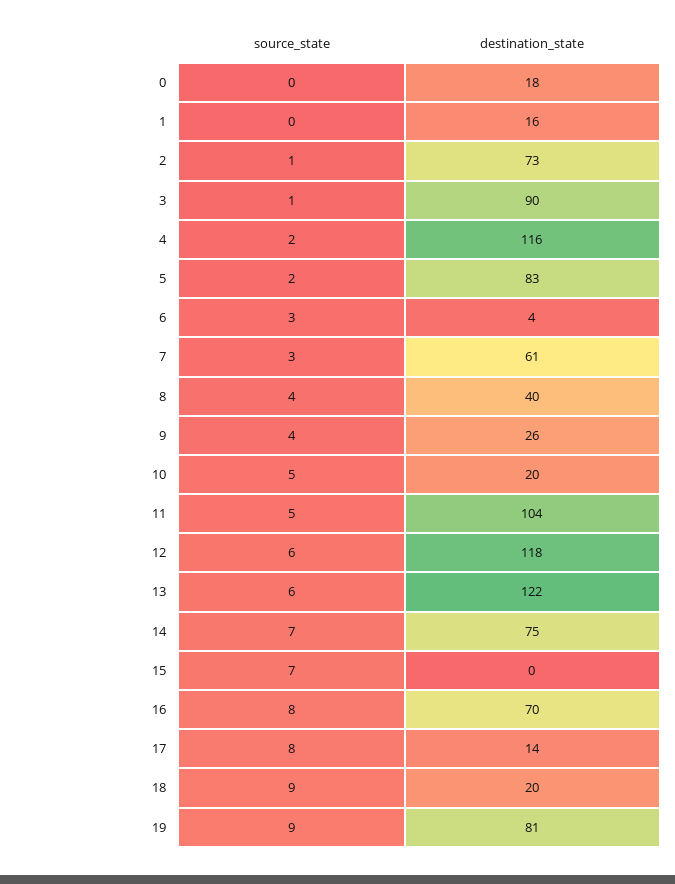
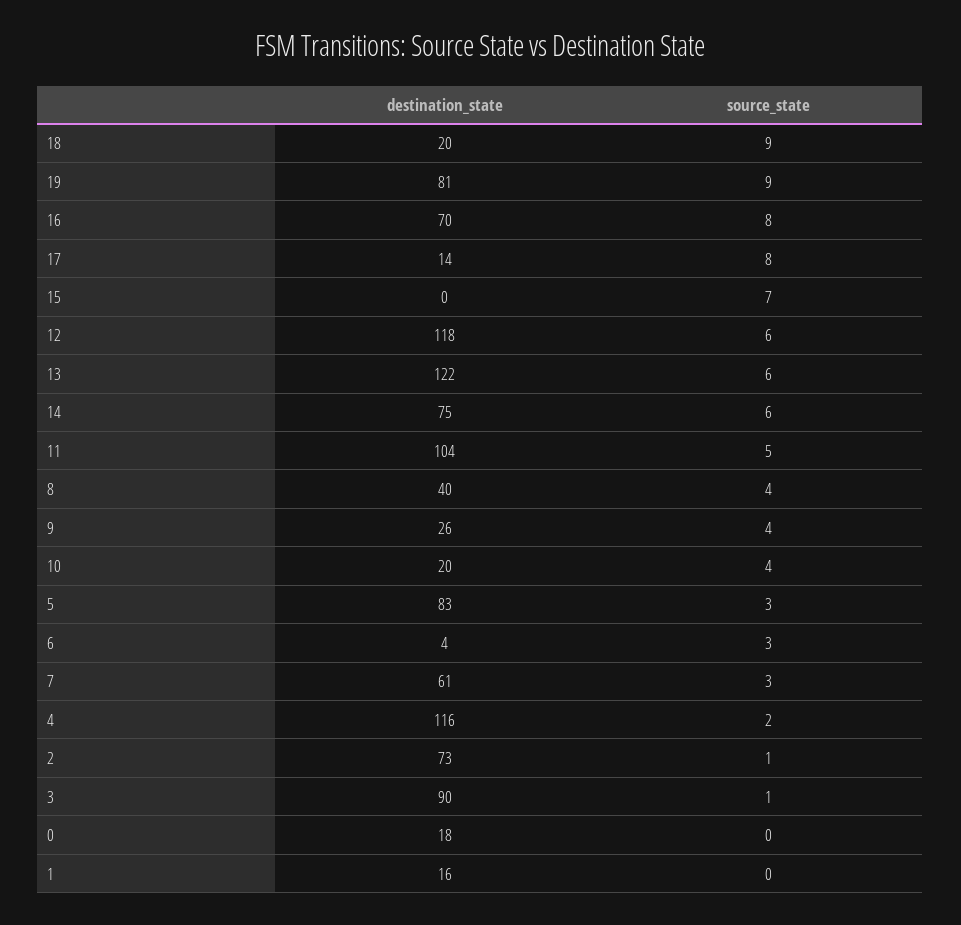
  {
    "source_state": {
      "0": 0,
      "1": 0,
      "2": 1,
      "3": 1,
      "4": 2,
-     "5": 2,
+     "5": 3,
      "6": 3,
      "7": 3,
      "8": 4,
      "9": 4,
-     "10": 5,
+     "10": 4,
      "11": 5,
      "12": 6,
      "13": 6,
-     "14": 7,
+     "14": 6,
      "15": 7,
      "16": 8,
      "17": 8,
      "18": 9,
      "19": 9
    },
    "destination_state": {
      "0": 18,
      "1": 16,
      "2": 73,
      "3": 90,
      "4": 116,
      "5": 83,
      "6": 4,
      "7": 61,
      "8": 40,
      "9": 26,
      "10": 20,
      "11": 104,
      "12": 118,
      "13": 122,
      "14": 75,
      "15": 0,
      "16": 70,
      "17": 14,
      "18": 20,
      "19": 81
    }
  }

